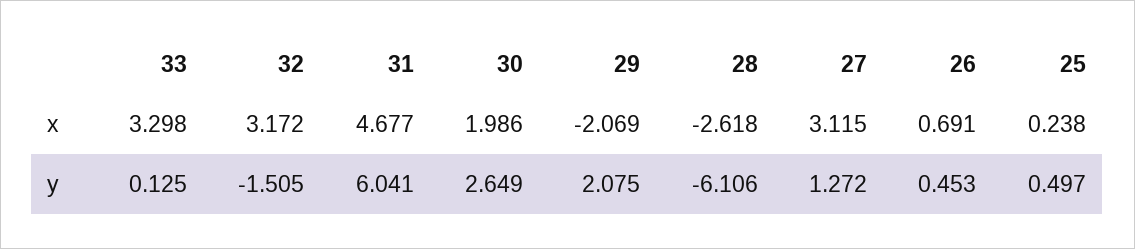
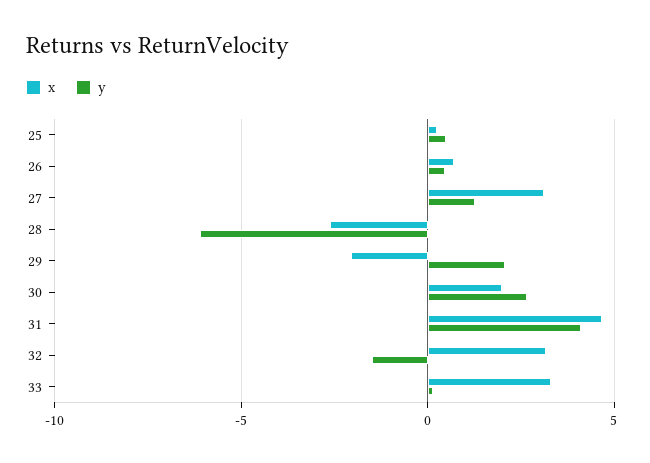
  {
    "x": {
      "33": 3.298,
      "32": 3.172,
      "31": 4.677,
      "30": 1.986,
      "29": -2.069,
      "28": -2.618,
      "27": 3.115,
      "26": 0.691,
      "25": 0.238
    },
    "y": {
      "33": 0.125,
      "32": -1.505,
-     "31": 6.041,
+     "31": 4,
      "30": 2.649,
      "29": 2.075,
      "28": -6.106,
      "27": 1.272,
      "26": 0.453,
      "25": 0.497
    }
  }

